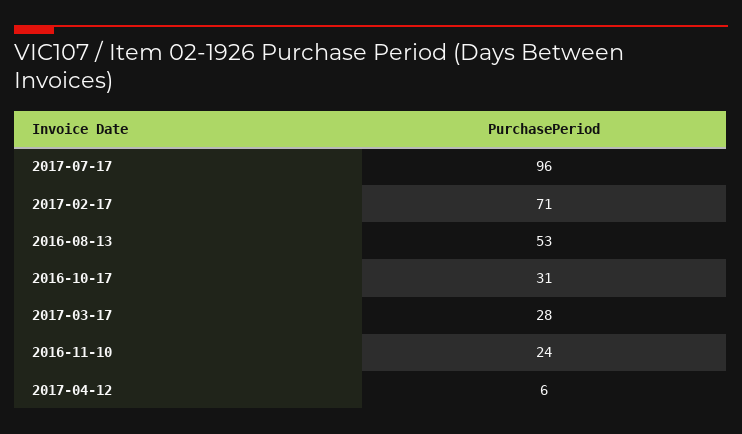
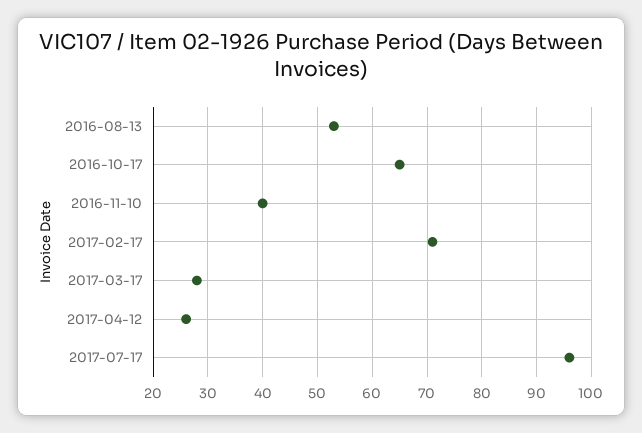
  {
    "2017-07-17": 96,
    "2017-02-17": 71,
    "2016-08-13": 53,
-   "2016-10-17": 31,
+   "2016-10-17": 65,
    "2017-03-17": 28,
-   "2016-11-10": 24,
+   "2016-11-10": 40,
-   "2017-04-12": 6
+   "2017-04-12": 25
  }

